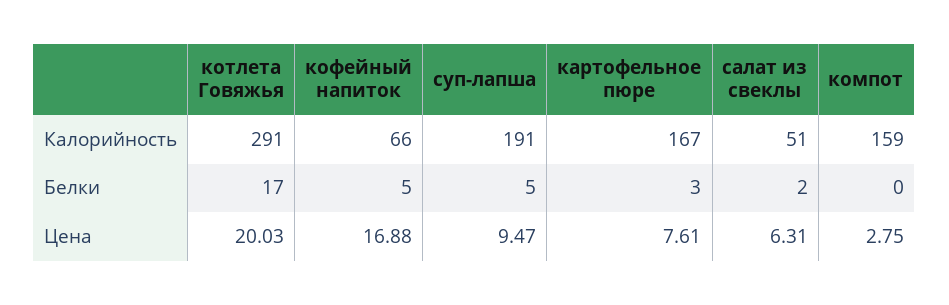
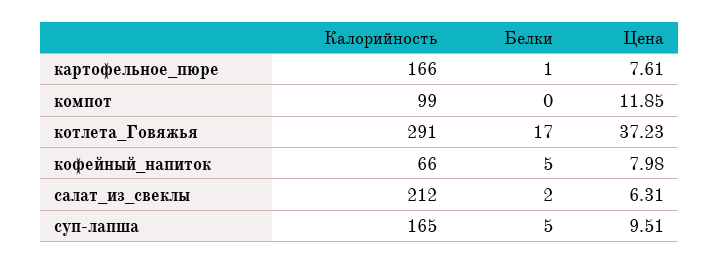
  {
    "котлета Говяжья": {
      "Калорийность": 291,
      "Белки": 17,
-     "Цена": 20.03
+     "Цена": 37.23
    },
    "кофейный напиток": {
      "Калорийность": 66,
      "Белки": 5,
-     "Цена": 16.88
+     "Цена": 7.98
    },
    "суп-лапша": {
-     "Калорийность": 191,
+     "Калорийность": 165,
      "Белки": 5,
-     "Цена": 9.47
+     "Цена": 9.51
    },
    "картофельное пюре": {
-     "Калорийность": 167,
+     "Калорийность": 166,
-     "Белки": 3,
+     "Белки": 1,
      "Цена": 7.61
    },
    "салат из свеклы": {
-     "Калорийность": 51,
+     "Калорийность": 212,
      "Белки": 2,
      "Цена": 6.31
    },
    "компот": {
-     "Калорийность": 159,
+     "Калорийность": 99,
      "Белки": 0,
-     "Цена": 2.75
+     "Цена": 11.85
    }
  }

